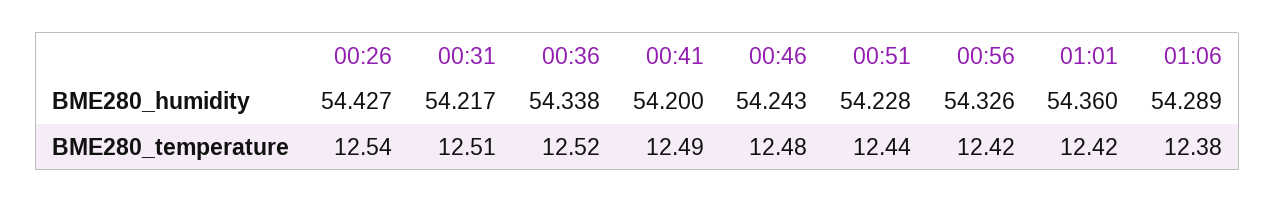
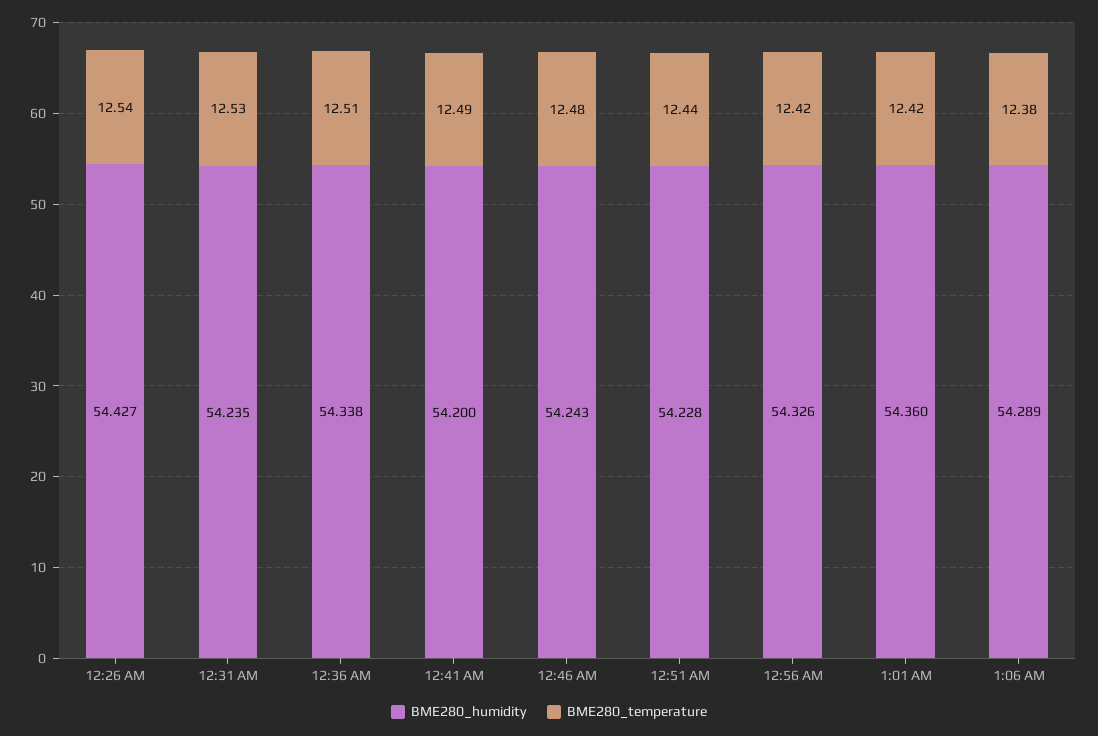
  {
    "BME280_humidity": {
      "00:26": 54.427,
-     "00:31": 54.217,
+     "00:31": 54.235,
      "00:36": 54.338,
      "00:41": 54.2,
      "00:46": 54.243,
      "00:51": 54.228,
      "00:56": 54.326,
      "01:01": 54.36,
      "01:06": 54.289
    },
    "BME280_temperature": {
      "00:26": 12.54,
-     "00:31": 12.51,
+     "00:31": 12.53,
-     "00:36": 12.52,
+     "00:36": 12.51,
      "00:41": 12.49,
      "00:46": 12.48,
      "00:51": 12.44,
      "00:56": 12.42,
      "01:01": 12.42,
      "01:06": 12.38
    }
  }

